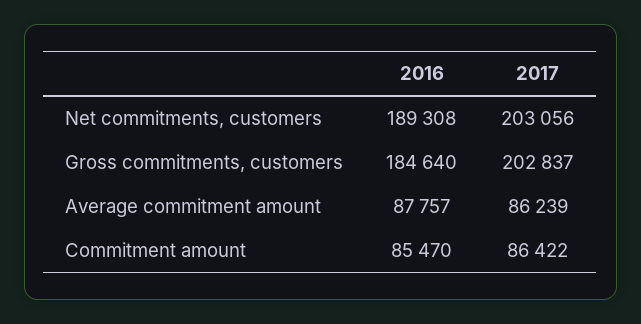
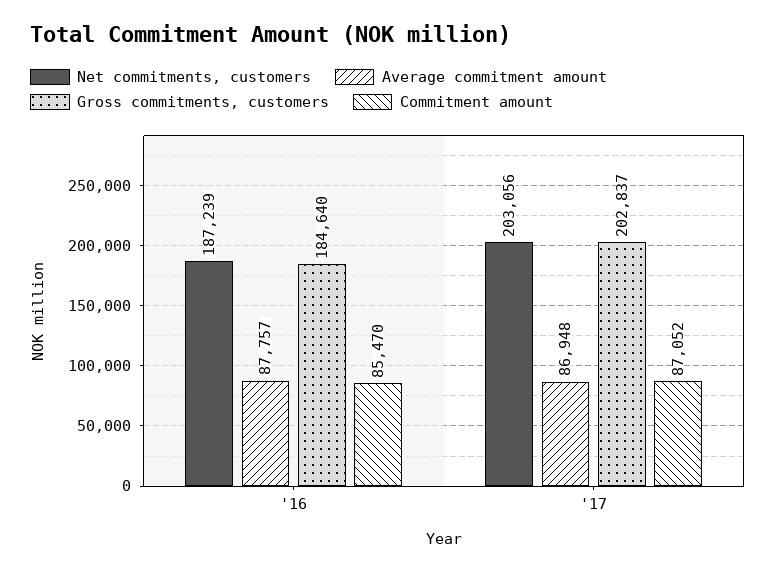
  {
    "Net commitments, customers": {
-     "2016": 189308,
+     "2016": 187239,
      "2017": 203056
    },
    "Gross commitments, customers": {
      "2016": 184640,
      "2017": 202837
    },
    "Average commitment amount": {
      "2016": 87757,
-     "2017": 86239
+     "2017": 86948
    },
    "Commitment amount": {
      "2016": 85470,
-     "2017": 86422
+     "2017": 87052
    }
  }

